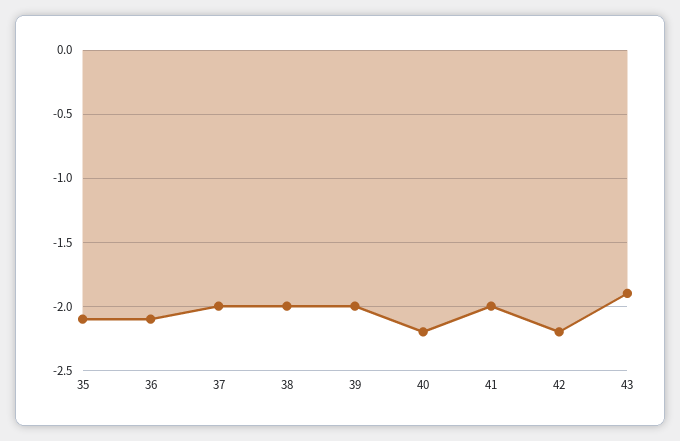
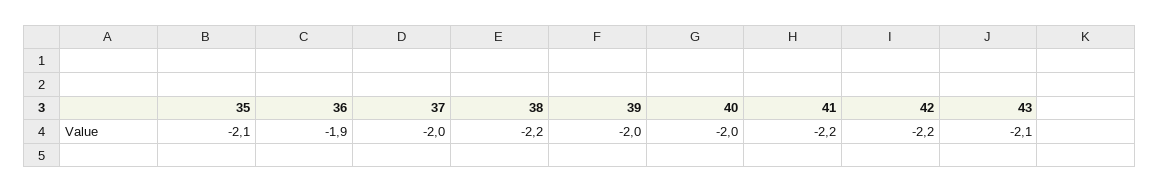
  {
    "35": -2.1,
-   "36": -2.1,
+   "36": -1.9,
    "37": -2,
-   "38": -2,
+   "38": -2.2,
    "39": -2,
-   "40": -2.2,
+   "40": -2,
-   "41": -2,
+   "41": -2.2,
    "42": -2.2,
-   "43": -1.9
+   "43": -2.1
  }

